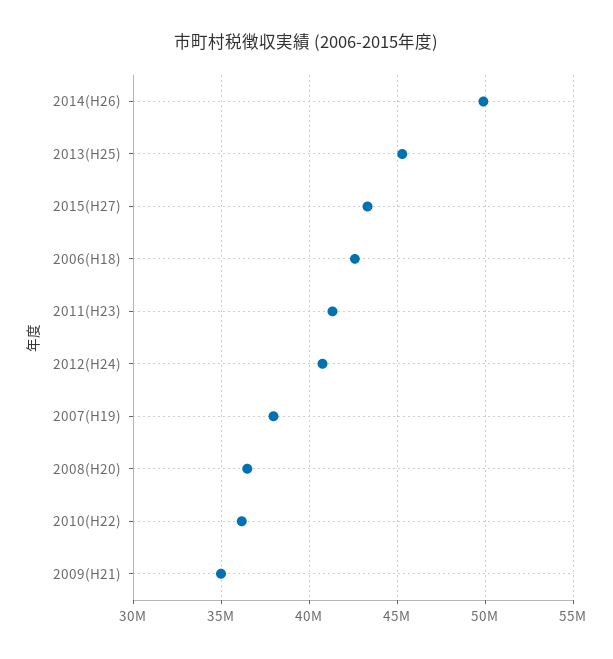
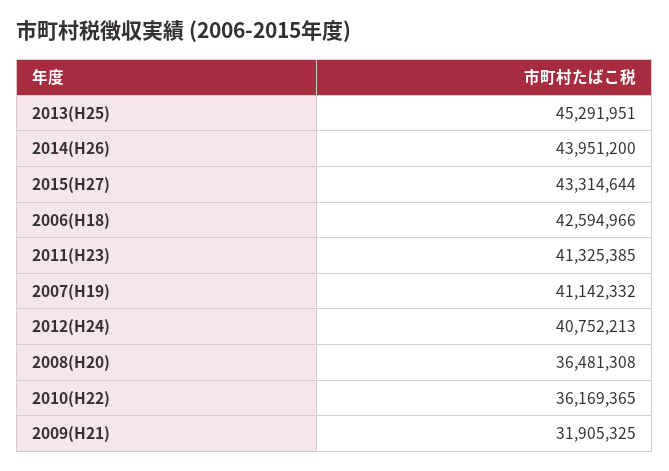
  {
-   "2014(H26)": 50000000,
+   "2014(H26)": 43951200,
    "2013(H25)": 45291951,
    "2015(H27)": 43314644,
    "2006(H18)": 42594966,
    "2011(H23)": 41325385,
    "2012(H24)": 40752213,
-   "2007(H19)": 38000000,
+   "2007(H19)": 41142332,
    "2008(H20)": 36481308,
    "2010(H22)": 36169365,
-   "2009(H21)": 35000000
+   "2009(H21)": 31905325
  }

